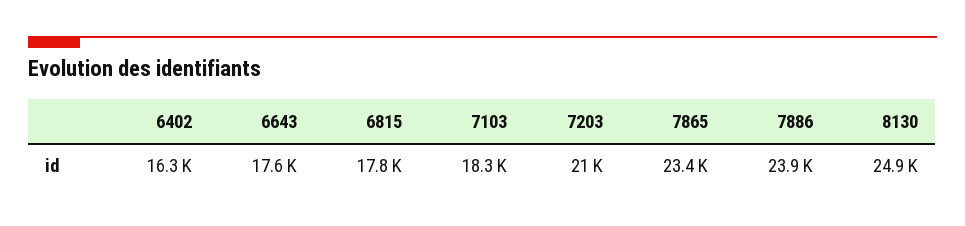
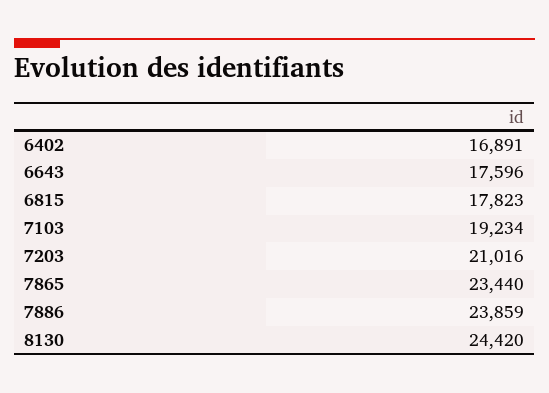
  {
-   "6402": 16300,
+   "6402": 16891,
    "6643": 17596,
    "6815": 17823,
-   "7103": 18300,
+   "7103": 19234,
    "7203": 21016,
    "7865": 23440,
    "7886": 23859,
-   "8130": 24900
+   "8130": 24420
  }

